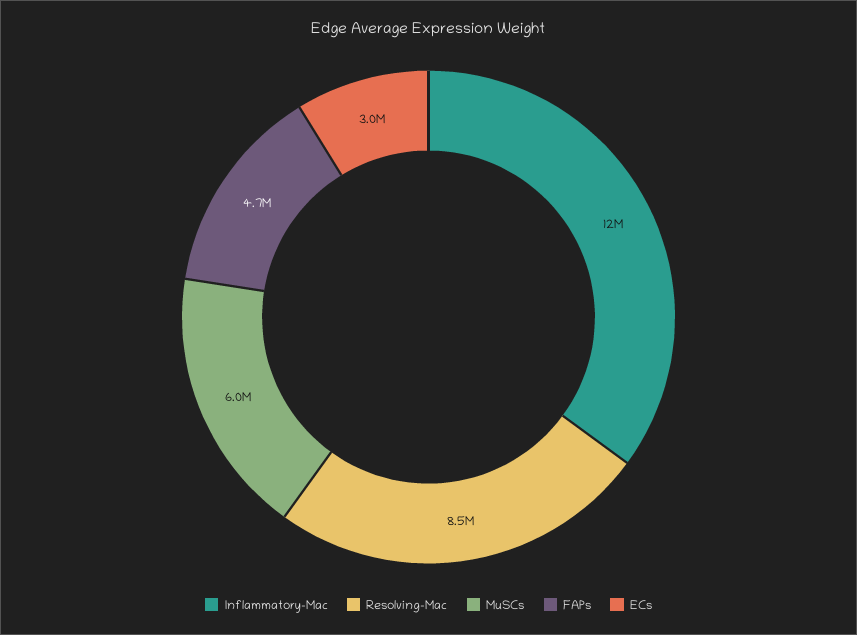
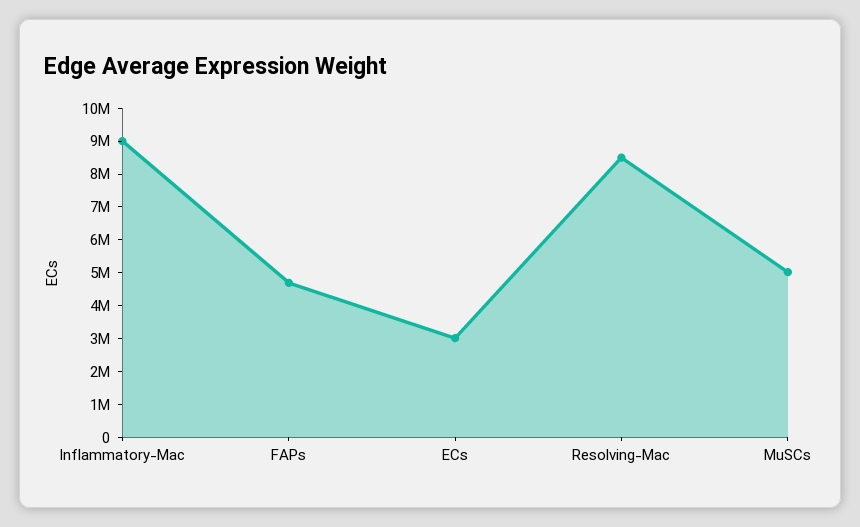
  {
-   "Inflammatory-Mac": 12000000,
+   "Inflammatory-Mac": 9000000,
    "Resolving-Mac": 8500000,
-   "MuSCs": 6000000,
+   "MuSCs": 5000000,
    "FAPs": 4700000,
    "ECs": 3000000
  }

